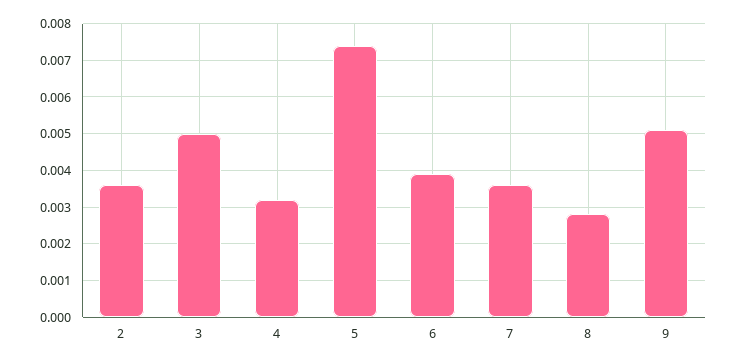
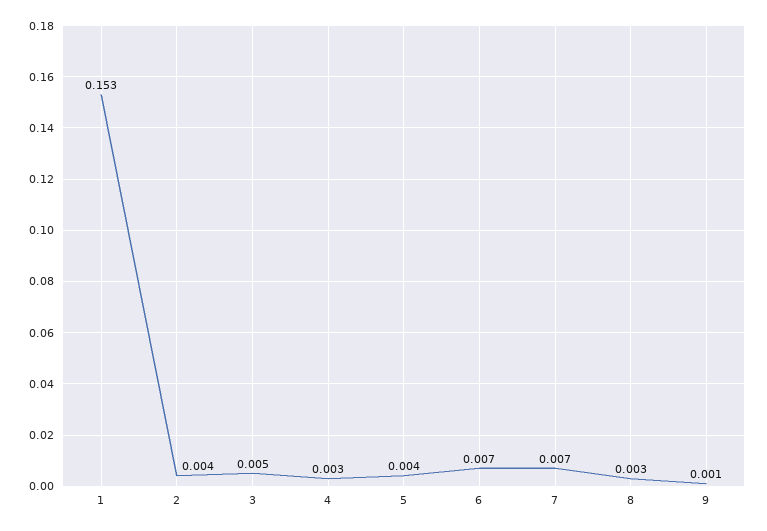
  {
    "2": 0.004,
    "3": 0.005,
    "4": 0.003,
-   "5": 0.0075,
+   "5": 0.004,
-   "6": 0.004,
+   "6": 0.007,
-   "7": 0.0035,
+   "7": 0.007,
    "8": 0.003,
-   "9": 0.005
+   "9": 0.001,
+   "1": 0.153
  }

